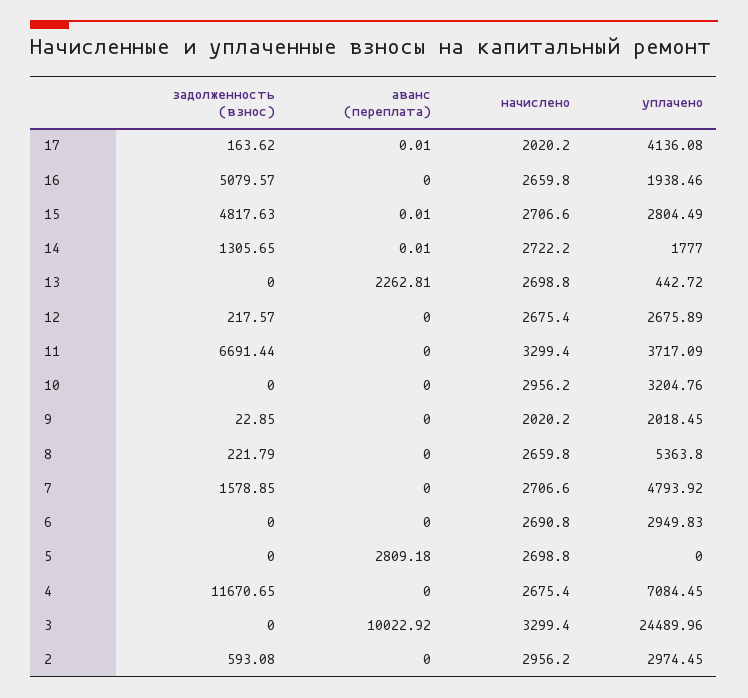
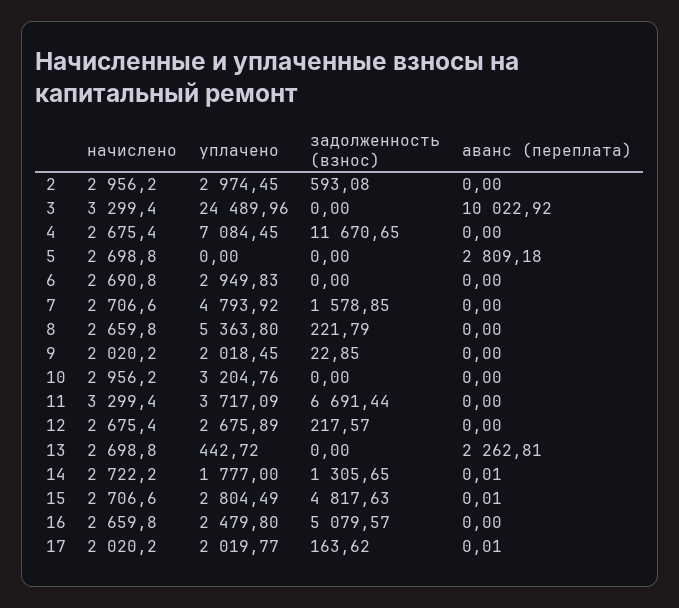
  {
    "задолженность (взнос)": {
      "17": 163.62,
      "16": 5079.57,
      "15": 4817.63,
      "14": 1305.65,
      "13": 0,
      "12": 217.57,
      "11": 6691.44,
      "10": 0,
      "9": 22.85,
      "8": 221.79,
      "7": 1578.85,
      "6": 0,
      "5": 0,
      "4": 11670.65,
      "3": 0,
      "2": 593.08
    },
    "аванс (переплата)": {
      "17": 0.01,
      "16": 0,
      "15": 0.01,
      "14": 0.01,
      "13": 2262.81,
      "12": 0,
      "11": 0,
      "10": 0,
      "9": 0,
      "8": 0,
      "7": 0,
      "6": 0,
      "5": 2809.18,
      "4": 0,
      "3": 10022.92,
      "2": 0
    },
    "начислено": {
      "17": 2020.2,
      "16": 2659.8,
      "15": 2706.6,
      "14": 2722.2,
      "13": 2698.8,
      "12": 2675.4,
      "11": 3299.4,
      "10": 2956.2,
      "9": 2020.2,
      "8": 2659.8,
      "7": 2706.6,
      "6": 2690.8,
      "5": 2698.8,
      "4": 2675.4,
      "3": 3299.4,
      "2": 2956.2
    },
    "уплачено": {
-     "17": 4136.08,
+     "17": 2019.77,
-     "16": 1938.46,
+     "16": 2479.8,
      "15": 2804.49,
      "14": 1777,
      "13": 442.72,
      "12": 2675.89,
      "11": 3717.09,
      "10": 3204.76,
      "9": 2018.45,
      "8": 5363.8,
      "7": 4793.92,
      "6": 2949.83,
      "5": 0,
      "4": 7084.45,
      "3": 24489.96,
      "2": 2974.45
    }
  }

